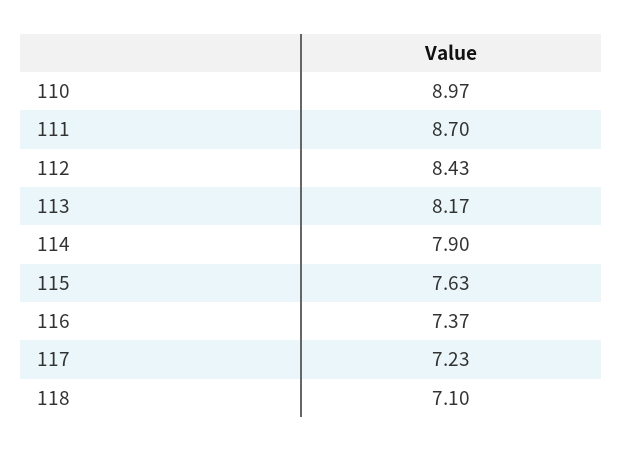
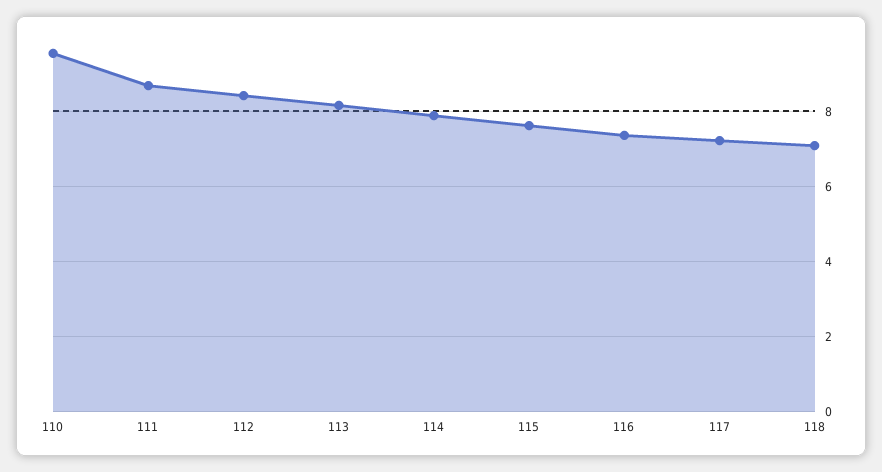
  {
-   "110": 8.97,
+   "110": 9.6,
    "111": 8.7,
    "112": 8.43,
    "113": 8.17,
    "114": 7.9,
    "115": 7.63,
    "116": 7.37,
    "117": 7.23,
    "118": 7.1
  }

